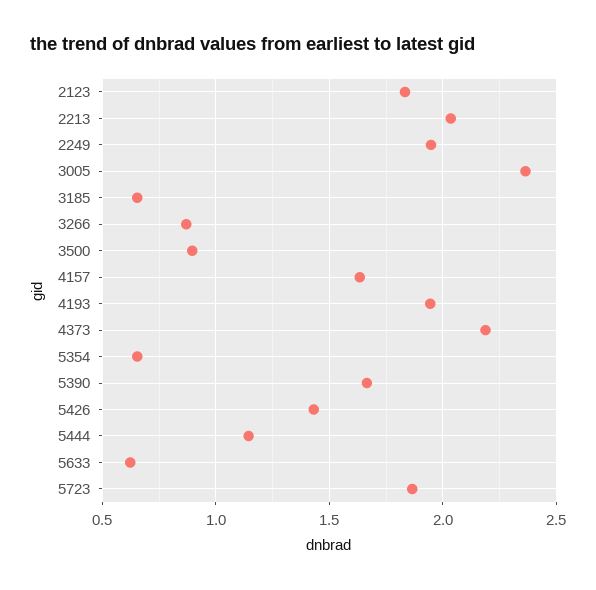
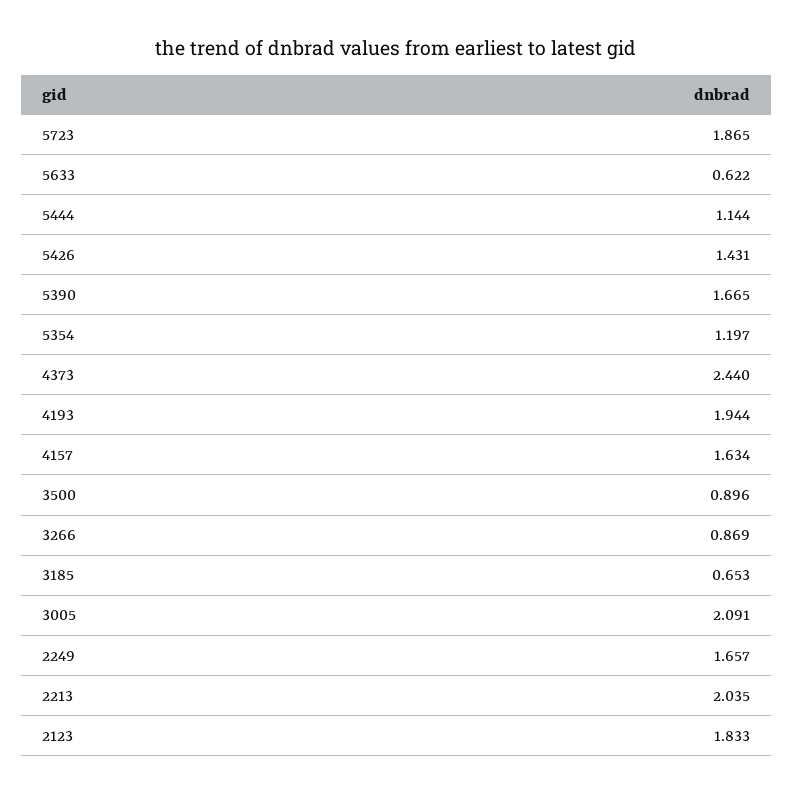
  {
    "2123": 1.833,
    "2213": 2.035,
-   "2249": 1.95,
+   "2249": 1.657,
-   "3005": 2.35,
+   "3005": 2.091,
    "3185": 0.653,
    "3266": 0.869,
    "3500": 0.896,
    "4157": 1.634,
    "4193": 1.944,
-   "4373": 2.2,
+   "4373": 2.44,
-   "5354": 0.65,
+   "5354": 1.197,
    "5390": 1.665,
    "5426": 1.431,
    "5444": 1.144,
    "5633": 0.622,
    "5723": 1.865
  }

